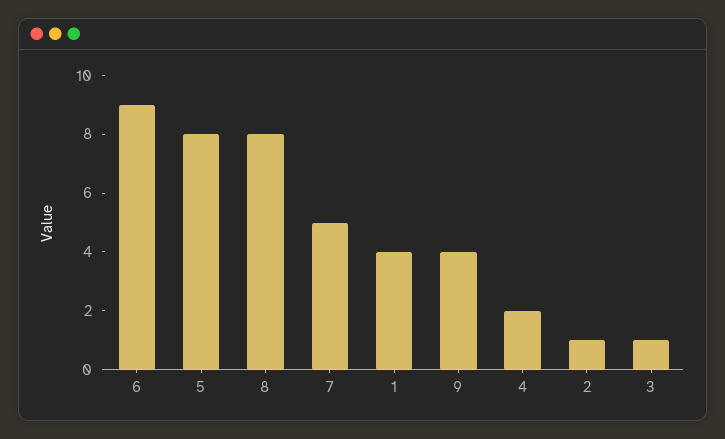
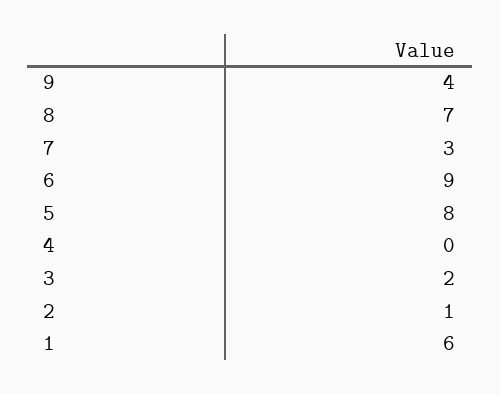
  {
    "6": 9,
    "5": 8,
-   "8": 8,
+   "8": 7,
-   "7": 5,
+   "7": 3,
-   "1": 4,
+   "1": 6,
    "9": 4,
-   "4": 2,
+   "4": 0,
    "2": 1,
-   "3": 1
+   "3": 2
  }

